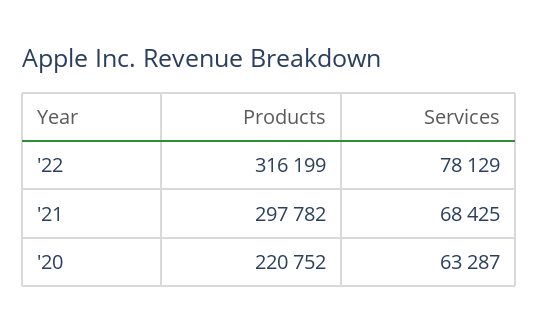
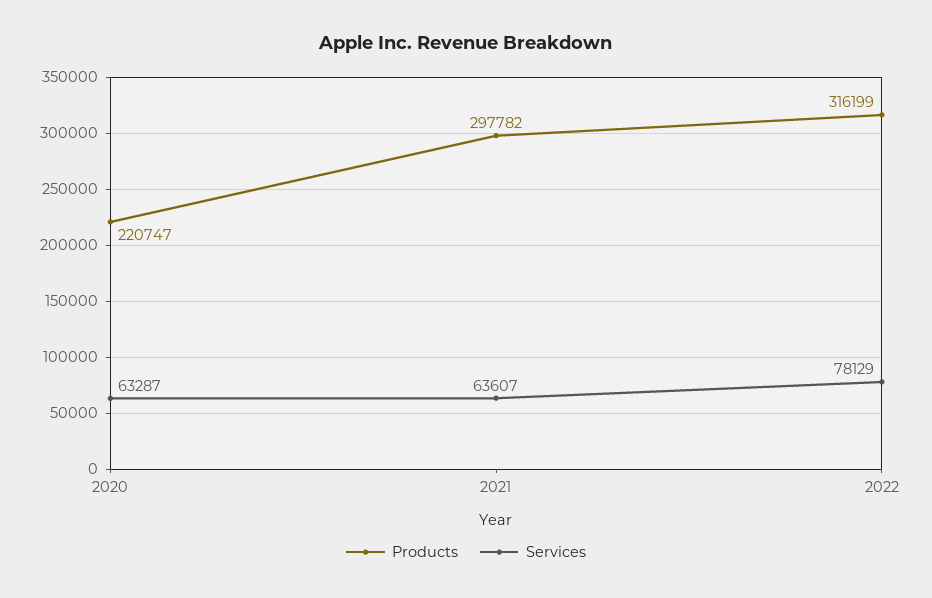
  {
    "Products": {
      "'22": 316199,
      "'21": 297782,
-     "'20": 220752
+     "'20": 220747
    },
    "Services": {
      "'22": 78129,
-     "'21": 68425,
+     "'21": 63607,
      "'20": 63287
    }
  }

